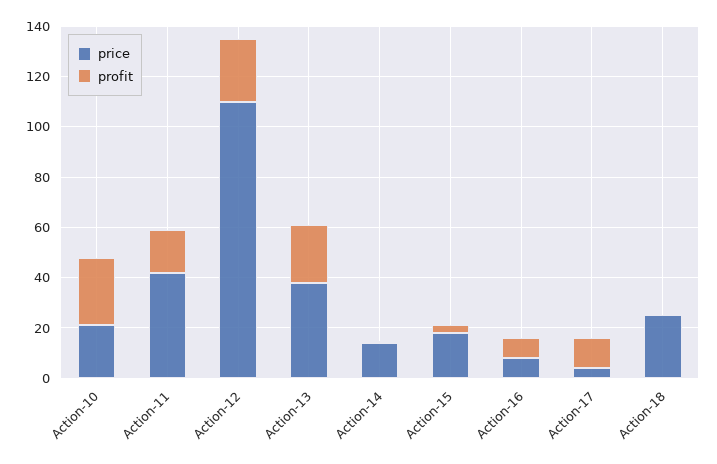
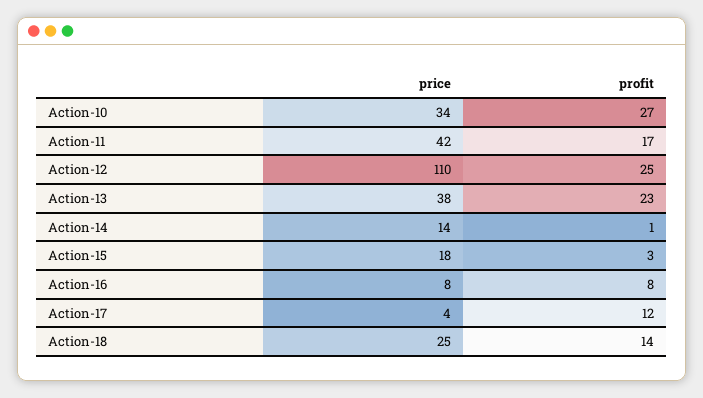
  {
    "price": {
-     "Action-10": 20,
+     "Action-10": 34,
      "Action-11": 42,
      "Action-12": 110,
      "Action-13": 38,
      "Action-14": 14,
      "Action-15": 18,
      "Action-16": 8,
      "Action-17": 4,
      "Action-18": 25
    },
    "profit": {
      "Action-10": 27,
      "Action-11": 17,
      "Action-12": 25,
      "Action-13": 23,
      "Action-14": 1,
      "Action-15": 3,
      "Action-16": 8,
      "Action-17": 12,
-     "Action-18": 0
+     "Action-18": 14
    }
  }

